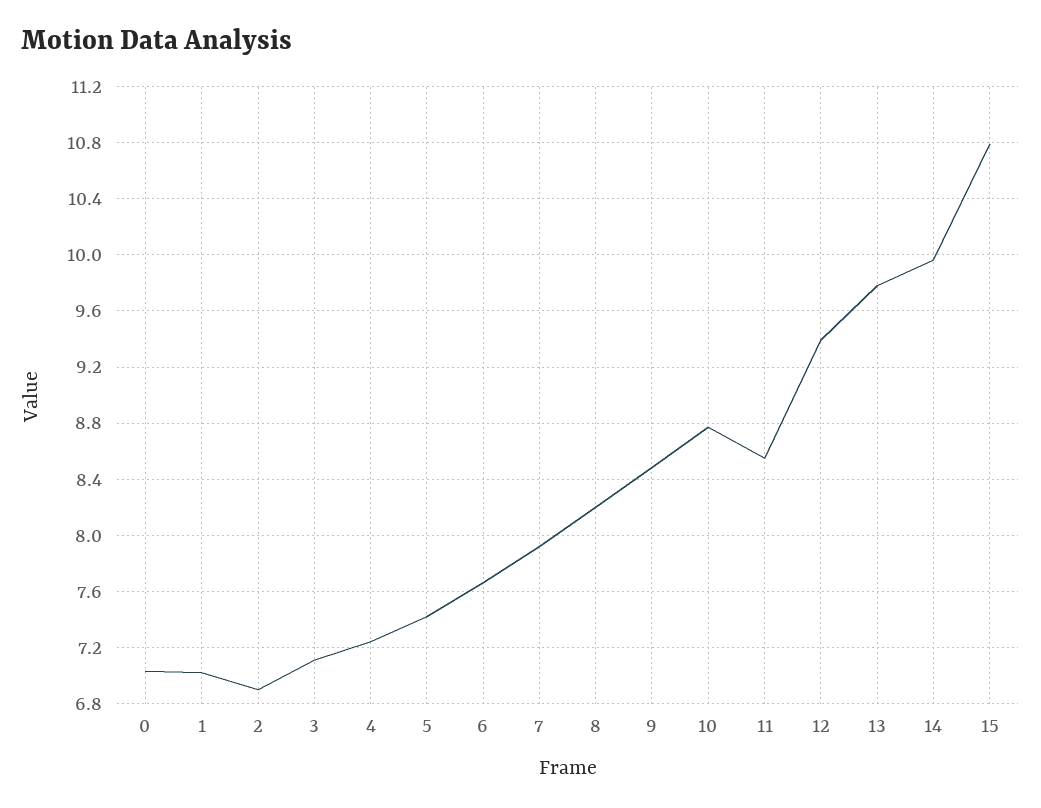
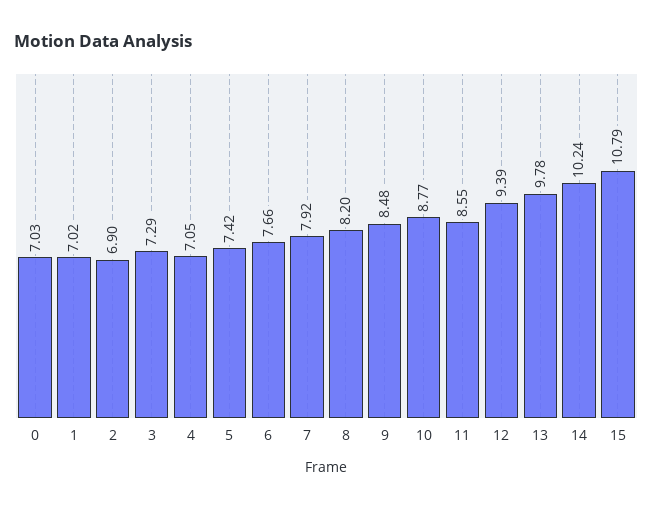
  {
    "0": 7.03,
    "1": 7.02,
    "2": 6.9,
-   "3": 7.1,
+   "3": 7.29,
-   "4": 7.25,
+   "4": 7.05,
    "5": 7.42,
    "6": 7.66,
    "7": 7.92,
    "8": 8.2,
    "9": 8.48,
    "10": 8.77,
    "11": 8.55,
    "12": 9.39,
    "13": 9.78,
-   "14": 9.95,
+   "14": 10.24,
    "15": 10.79
  }

